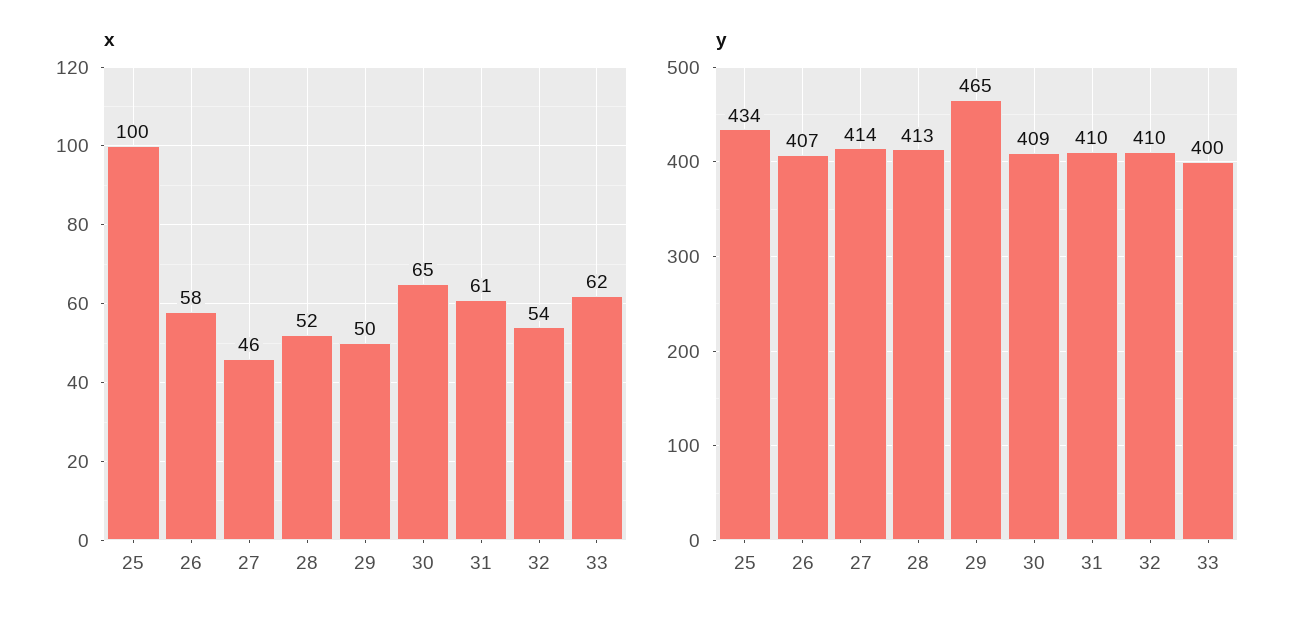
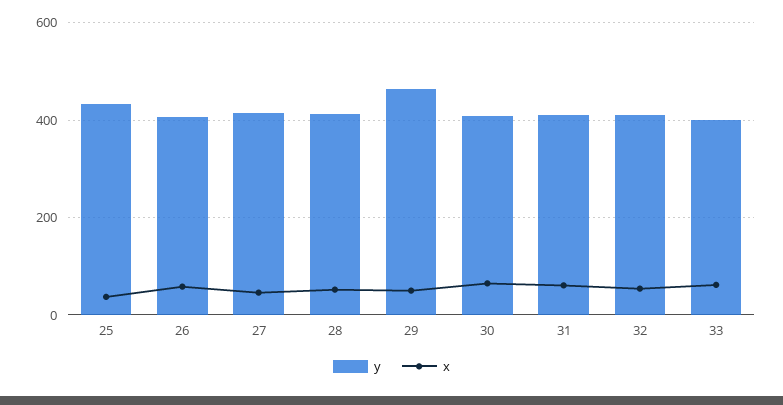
  {
    "x": {
-     "25": 100,
+     "25": 40,
      "26": 58,
      "27": 46,
      "28": 52,
      "29": 50,
      "30": 65,
      "31": 61,
      "32": 54,
      "33": 62
    },
    "y": {
      "25": 434,
      "26": 407,
      "27": 414,
      "28": 413,
      "29": 465,
      "30": 409,
      "31": 410,
      "32": 410,
      "33": 400
    }
  }

